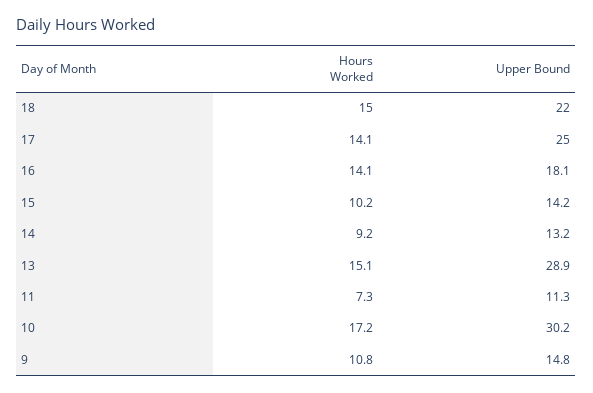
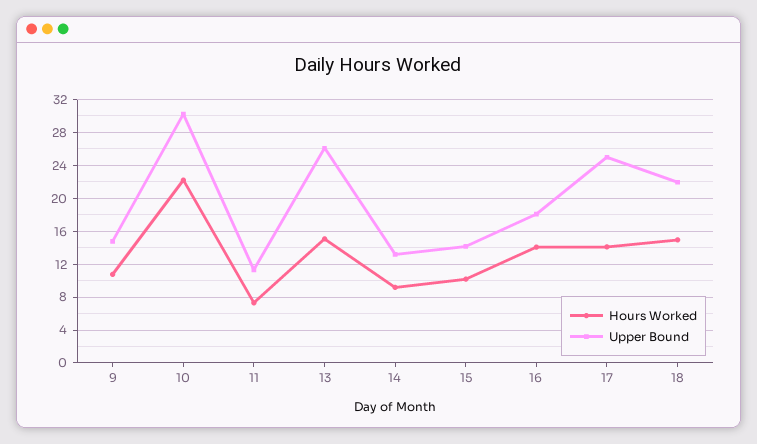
  {
    "Hours Worked": {
      "18": 15,
      "17": 14.1,
      "16": 14.1,
      "15": 10.2,
      "14": 9.2,
      "13": 15.1,
      "11": 7.3,
-     "10": 17.2,
+     "10": 22,
      "9": 10.8
    },
    "Upper Bound": {
      "18": 22,
      "17": 25,
      "16": 18.1,
      "15": 14.2,
      "14": 13.2,
-     "13": 28.9,
+     "13": 26,
      "11": 11.3,
      "10": 30.2,
      "9": 14.8
    }
  }

